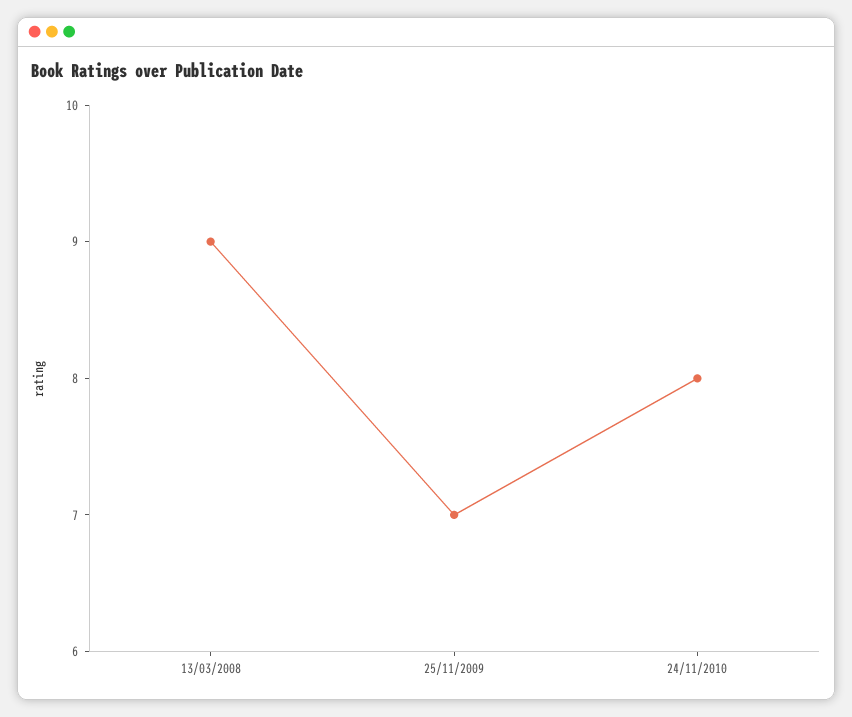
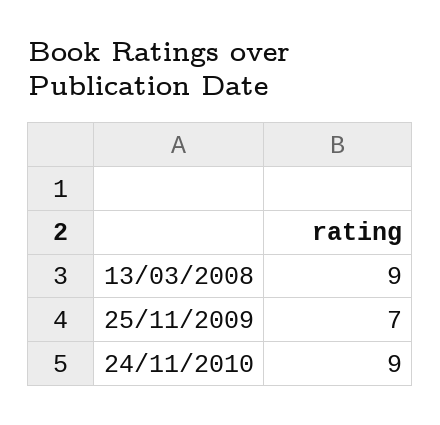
  {
    "13/03/2008": 9,
    "25/11/2009": 7,
-   "24/11/2010": 8
+   "24/11/2010": 9
  }

